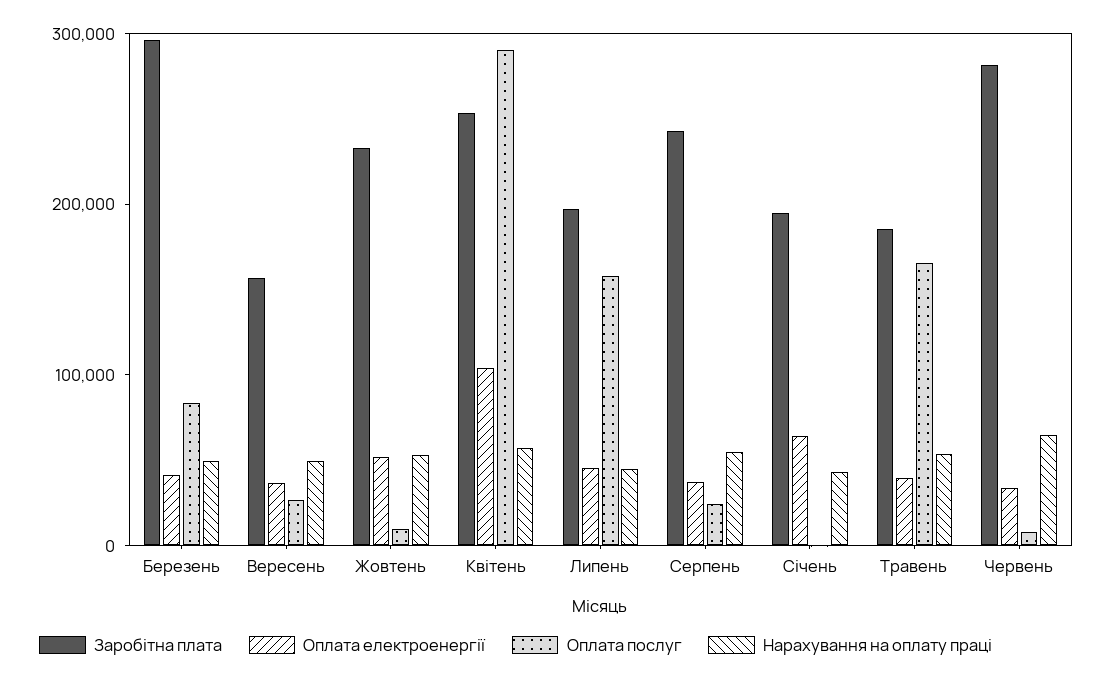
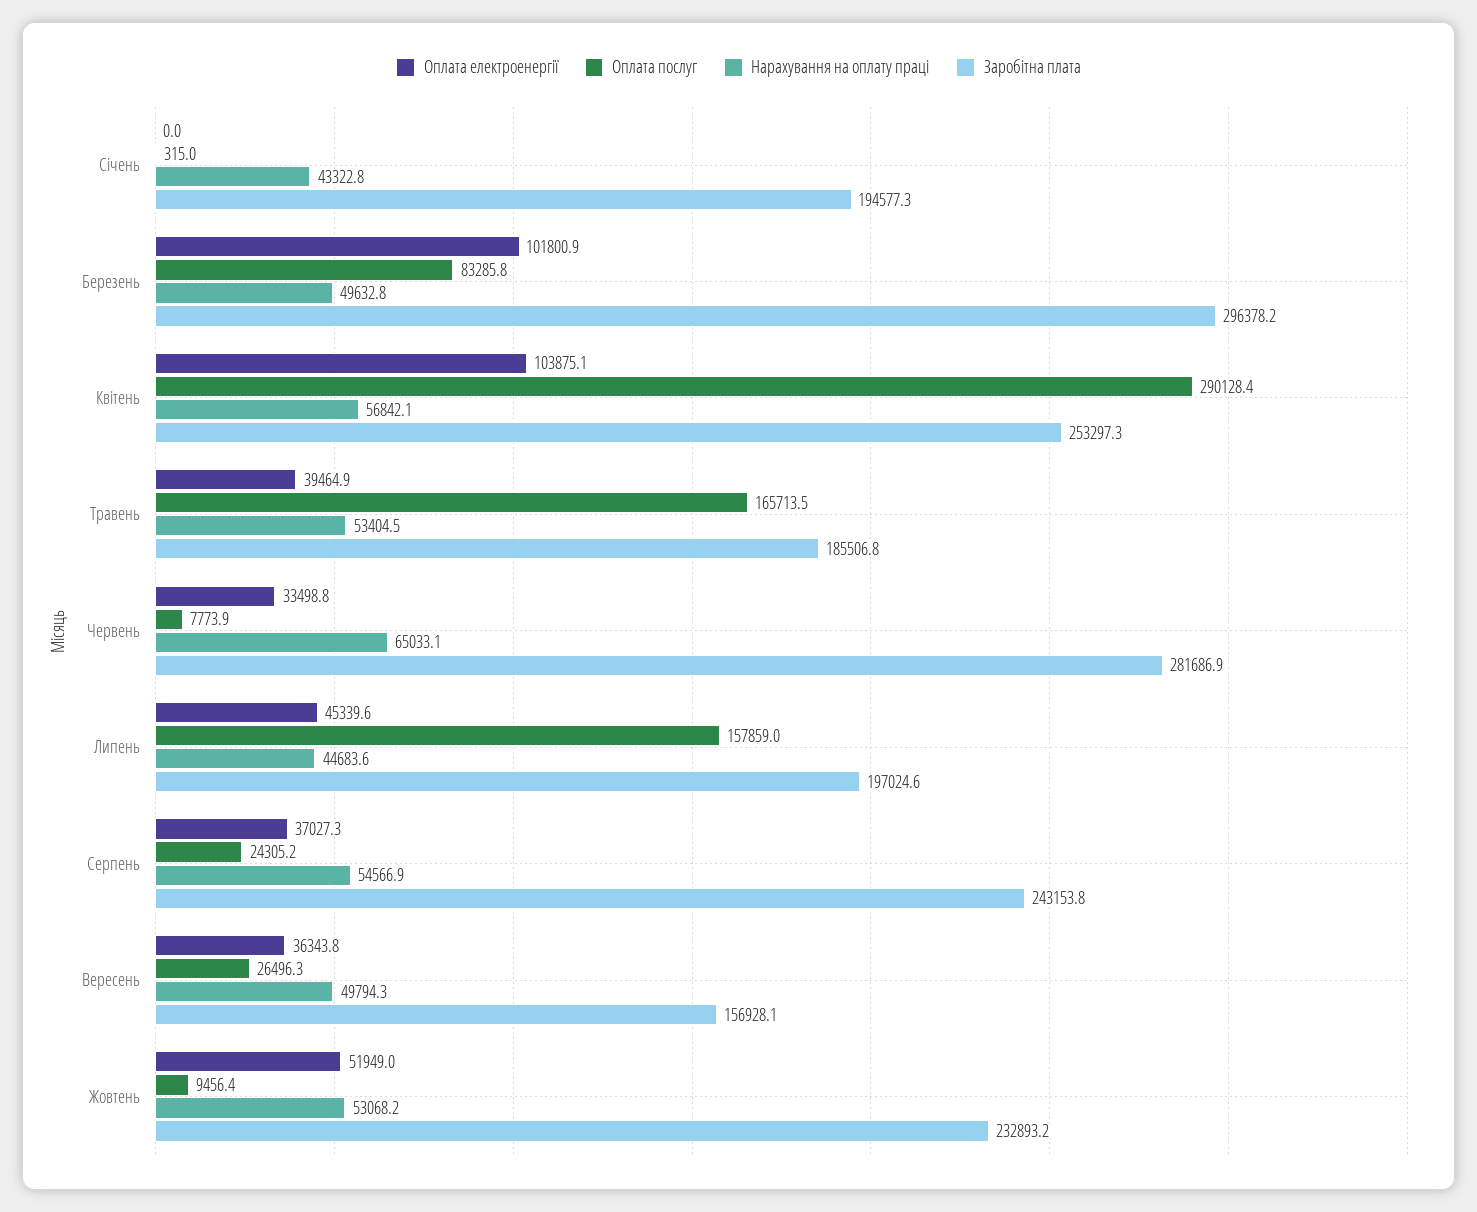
  {
    "Заробітна плата": {
      "Березень": 296378.2,
      "Вересень": 156928.1,
      "Жовтень": 232893.2,
      "Квітень": 253297.3,
      "Липень": 197024.6,
      "Серпень": 243153.8,
      "Січень": 194577.3,
      "Травень": 185506.8,
      "Червень": 281686.9
    },
    "Оплата електроенергії": {
-     "Березень": 40000,
+     "Березень": 101800.9,
      "Вересень": 36343.8,
      "Жовтень": 51949,
      "Квітень": 103875.1,
      "Липень": 45339.6,
      "Серпень": 37027.3,
-     "Січень": 60000,
+     "Січень": 0,
      "Травень": 39464.9,
      "Червень": 33498.8
    },
    "Оплата послуг": {
      "Березень": 83285.8,
      "Вересень": 26496.3,
      "Жовтень": 9456.4,
      "Квітень": 290128.4,
      "Липень": 157859,
      "Серпень": 24305.2,
      "Січень": 315,
      "Травень": 165713.5,
      "Червень": 7773.9
    },
    "Нарахування на оплату праці": {
      "Березень": 49632.8,
      "Вересень": 49794.3,
      "Жовтень": 53068.2,
      "Квітень": 56842.1,
      "Липень": 44683.6,
      "Серпень": 54566.9,
      "Січень": 43322.8,
      "Травень": 53404.5,
      "Червень": 65033.1
    }
  }

